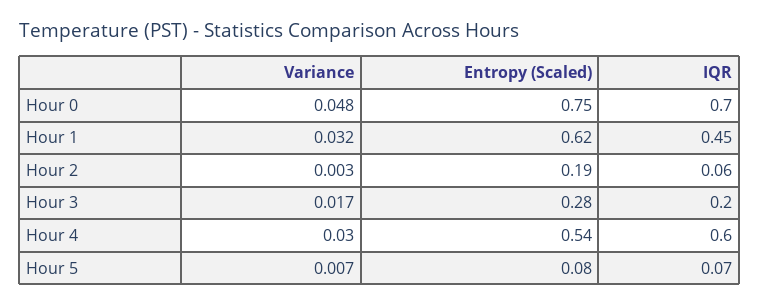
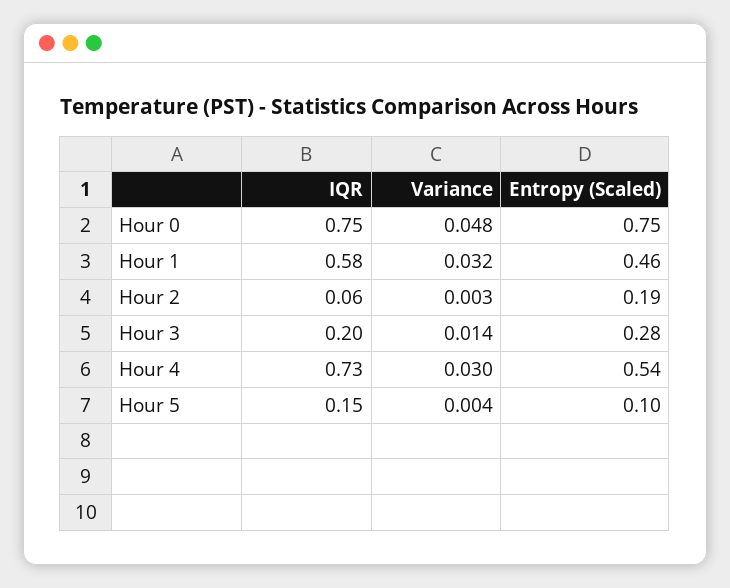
  {
    "Variance": {
      "Hour 0": 0.048,
      "Hour 1": 0.032,
      "Hour 2": 0.003,
-     "Hour 3": 0.017,
+     "Hour 3": 0.014,
      "Hour 4": 0.03,
-     "Hour 5": 0.007
+     "Hour 5": 0.004
    },
    "Entropy (Scaled)": {
      "Hour 0": 0.75,
-     "Hour 1": 0.62,
+     "Hour 1": 0.46,
      "Hour 2": 0.19,
      "Hour 3": 0.28,
      "Hour 4": 0.54,
-     "Hour 5": 0.08
+     "Hour 5": 0.1
    },
    "IQR": {
-     "Hour 0": 0.7,
+     "Hour 0": 0.75,
-     "Hour 1": 0.45,
+     "Hour 1": 0.58,
      "Hour 2": 0.06,
      "Hour 3": 0.2,
-     "Hour 4": 0.6,
+     "Hour 4": 0.73,
-     "Hour 5": 0.07
+     "Hour 5": 0.15
    }
  }

